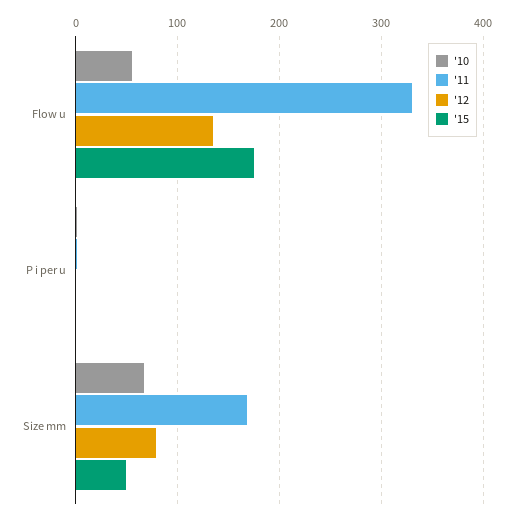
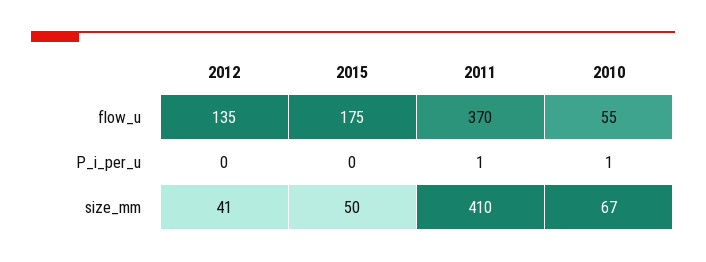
  {
    "'10": {
      "Flow u": 55,
      "P i per u": 1,
      "Size mm": 67
    },
    "'11": {
-     "Flow u": 330,
+     "Flow u": 370,
      "P i per u": 1,
-     "Size mm": 170
+     "Size mm": 410
    },
    "'12": {
      "Flow u": 135,
      "P i per u": 0,
-     "Size mm": 80
+     "Size mm": 41
    },
    "'15": {
      "Flow u": 175,
      "P i per u": 0,
      "Size mm": 50
    }
  }

